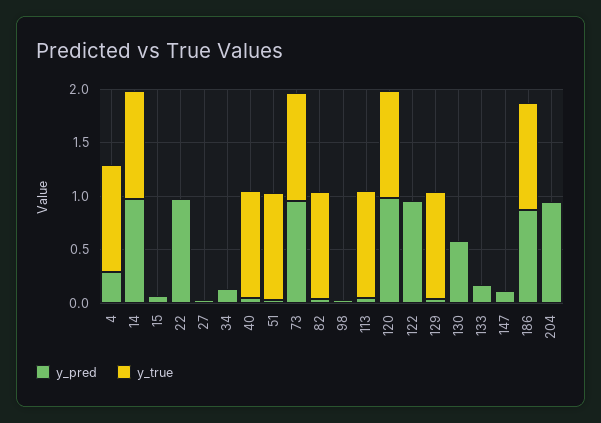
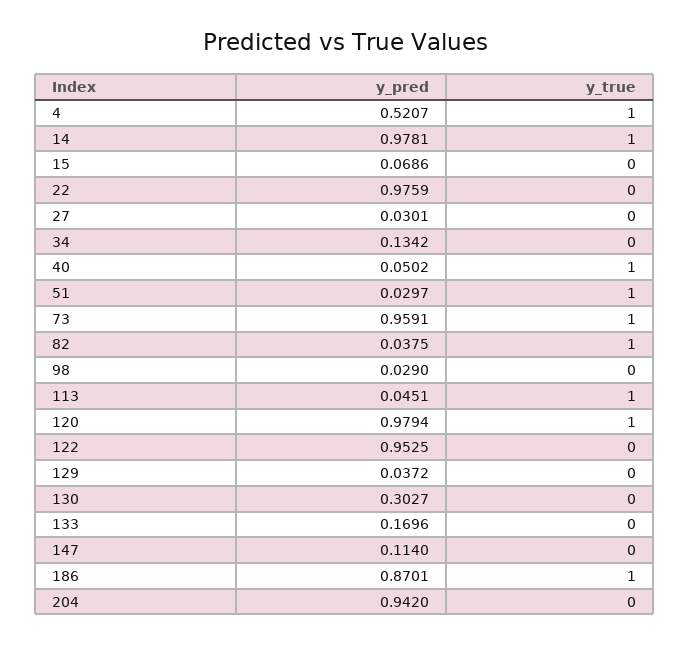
  {
    "y_pred": {
-     "4": 0.3,
+     "4": 0.5207,
      "14": 0.9781,
      "15": 0.0686,
      "22": 0.9759,
      "27": 0.0301,
      "34": 0.1342,
      "40": 0.0502,
      "51": 0.0297,
      "73": 0.9591,
      "82": 0.0375,
      "98": 0.029,
      "113": 0.0451,
      "120": 0.9794,
      "122": 0.9525,
      "129": 0.0372,
-     "130": 0.6,
+     "130": 0.3027,
      "133": 0.1696,
      "147": 0.114,
      "186": 0.8701,
      "204": 0.942
    },
    "y_true": {
      "4": 1,
      "14": 1,
      "15": 0,
      "22": 0,
      "27": 0,
      "34": 0,
      "40": 1,
      "51": 1,
      "73": 1,
      "82": 1,
      "98": 0,
      "113": 1,
      "120": 1,
      "122": 0,
-     "129": 1,
+     "129": 0,
      "130": 0,
      "133": 0,
      "147": 0,
      "186": 1,
      "204": 0
    }
  }

